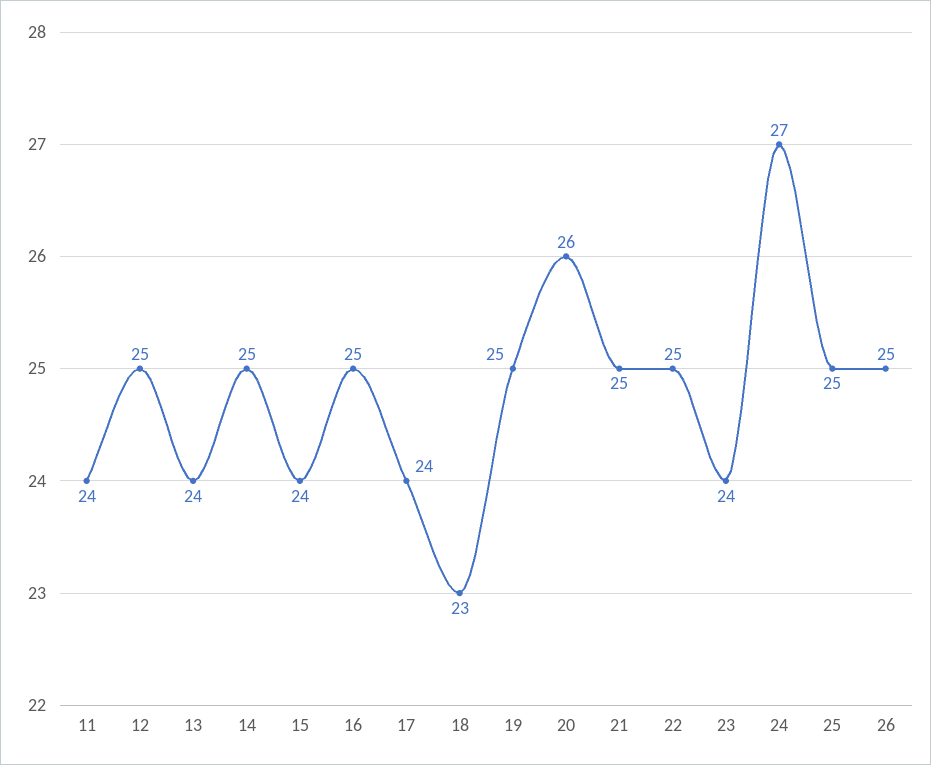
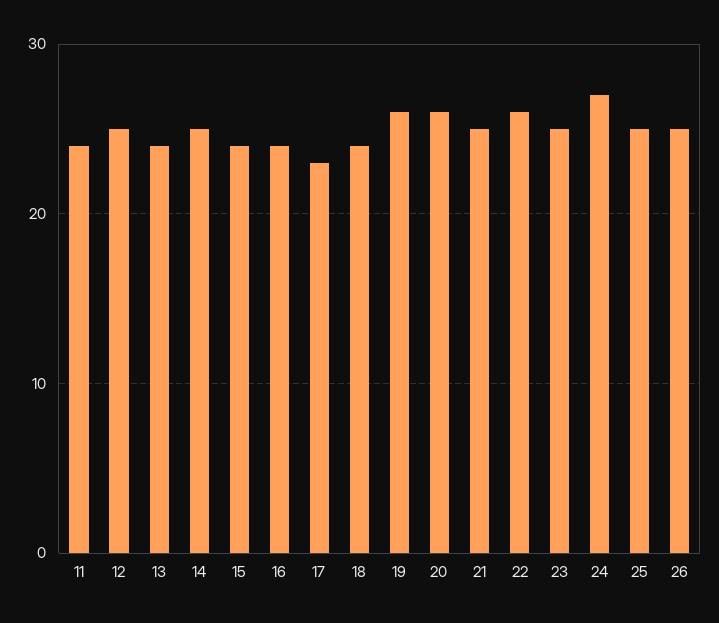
  {
    "11": 24,
    "12": 25,
    "13": 24,
    "14": 25,
    "15": 24,
-   "16": 25,
+   "16": 24,
-   "17": 24,
+   "17": 23,
-   "18": 23,
+   "18": 24,
-   "19": 25,
+   "19": 26,
    "20": 26,
    "21": 25,
-   "22": 25,
+   "22": 26,
-   "23": 24,
+   "23": 25,
    "24": 27,
    "25": 25,
    "26": 25
  }

